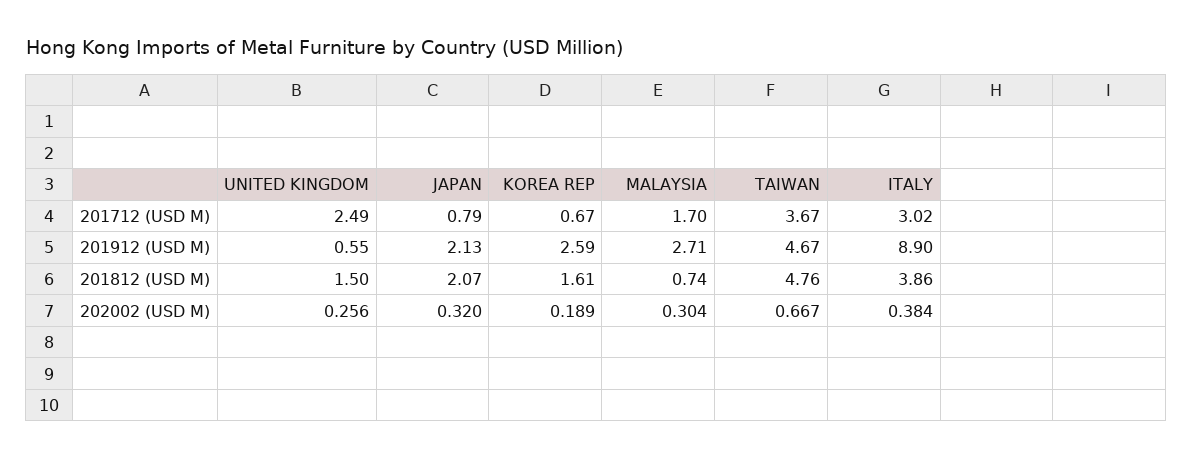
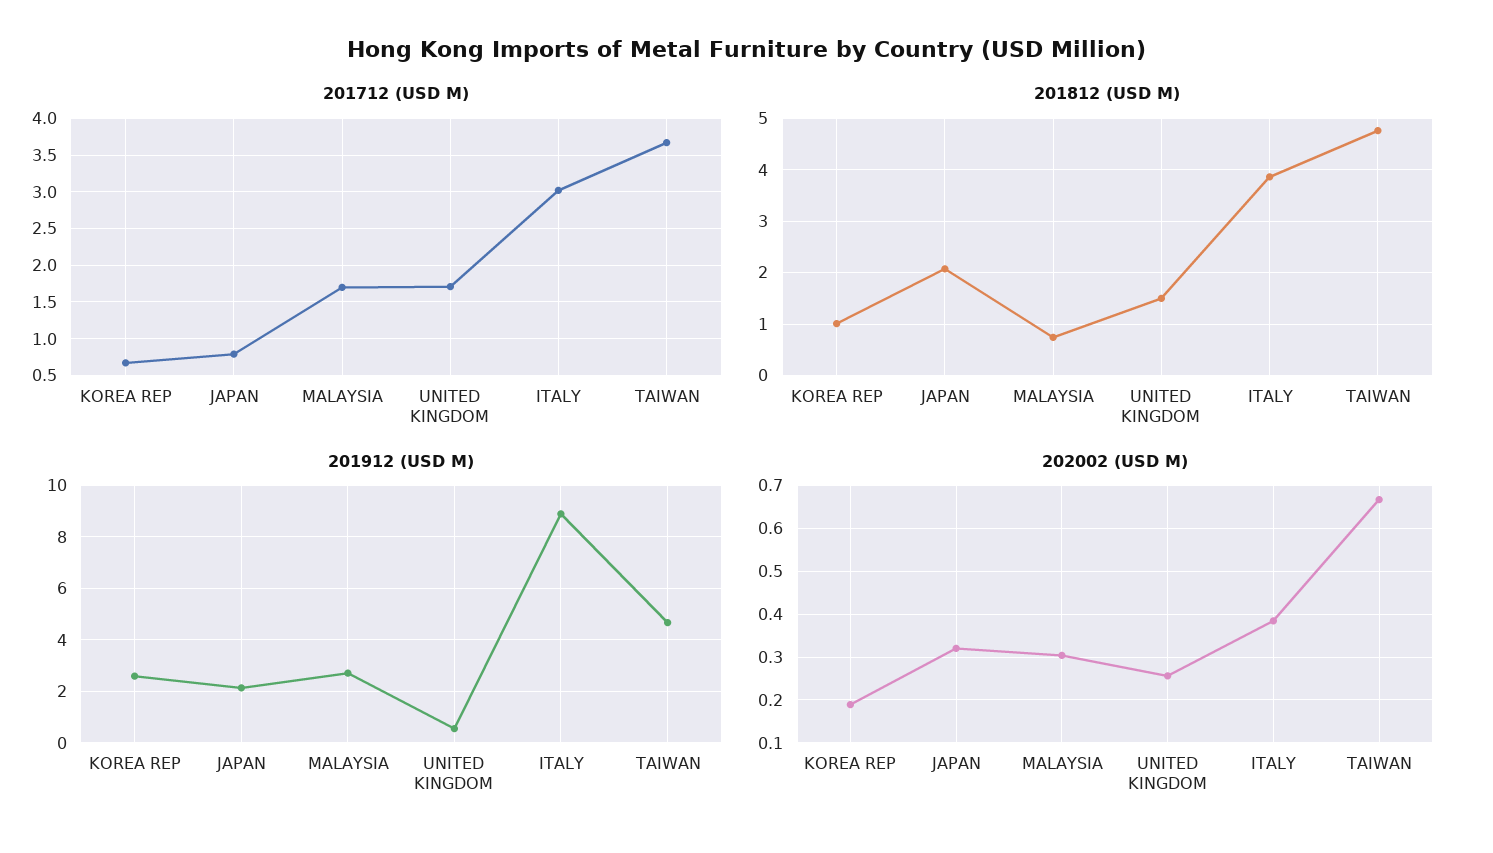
  {
    "201712 (USD M)": {
-     "UNITED KINGDOM": 2.49,
+     "UNITED KINGDOM": 1.7,
      "JAPAN": 0.79,
      "KOREA REP": 0.67,
      "MALAYSIA": 1.7,
      "TAIWAN": 3.67,
      "ITALY": 3.02
    },
    "201912 (USD M)": {
      "UNITED KINGDOM": 0.55,
      "JAPAN": 2.13,
      "KOREA REP": 2.59,
      "MALAYSIA": 2.71,
      "TAIWAN": 4.67,
      "ITALY": 8.9
    },
    "201812 (USD M)": {
      "UNITED KINGDOM": 1.5,
      "JAPAN": 2.07,
-     "KOREA REP": 1.61,
+     "KOREA REP": 1,
      "MALAYSIA": 0.74,
      "TAIWAN": 4.76,
      "ITALY": 3.86
    },
    "202002 (USD M)": {
      "UNITED KINGDOM": 0.256,
      "JAPAN": 0.32,
      "KOREA REP": 0.189,
      "MALAYSIA": 0.304,
      "TAIWAN": 0.667,
      "ITALY": 0.384
    }
  }

